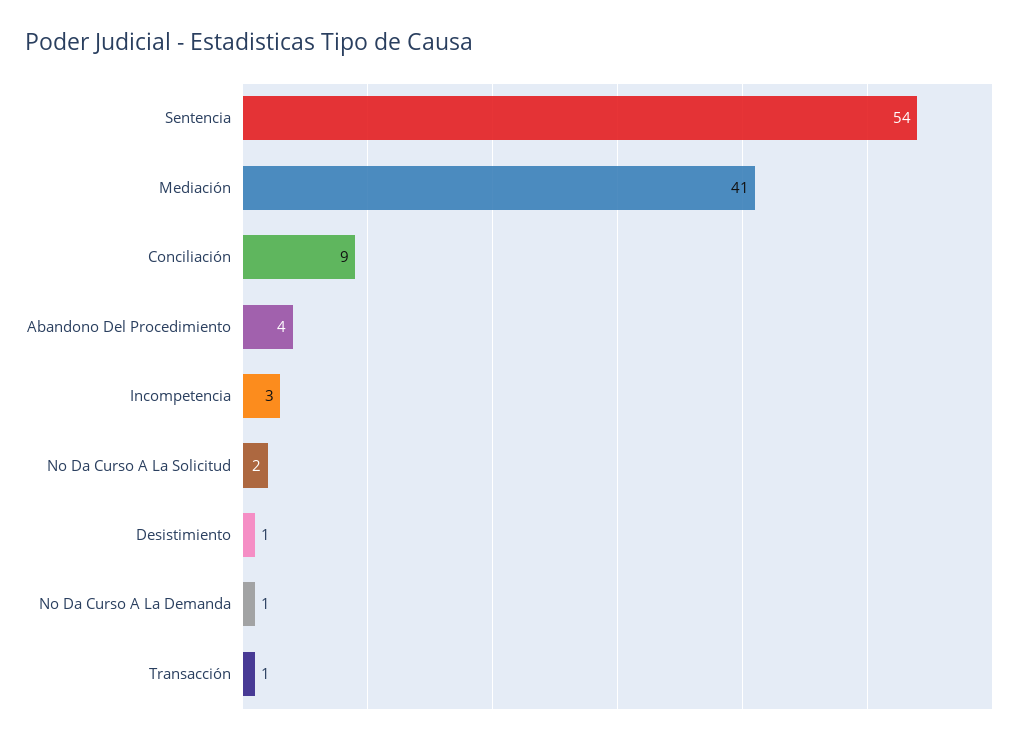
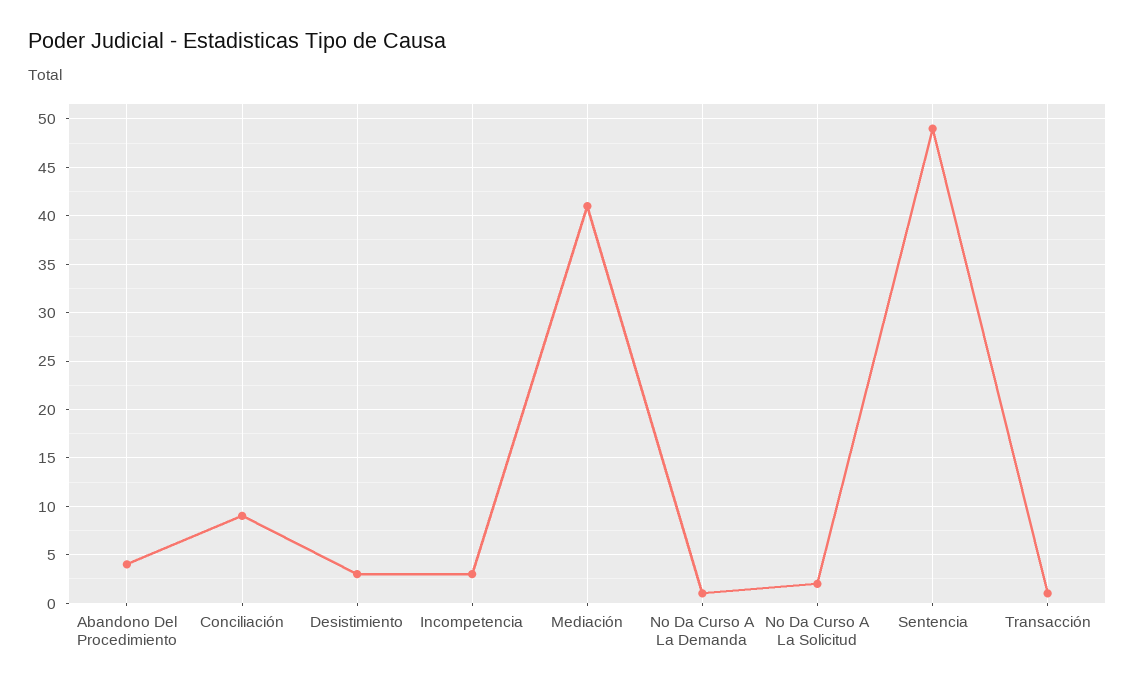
  {
-   "Sentencia": 54,
+   "Sentencia": 49,
    "Mediación": 41,
    "Conciliación": 9,
    "Abandono Del Procedimiento": 4,
    "Incompetencia": 3,
    "No Da Curso A La Solicitud": 2,
-   "Desistimiento": 1,
+   "Desistimiento": 3,
    "No Da Curso A La Demanda": 1,
    "Transacción": 1
  }

